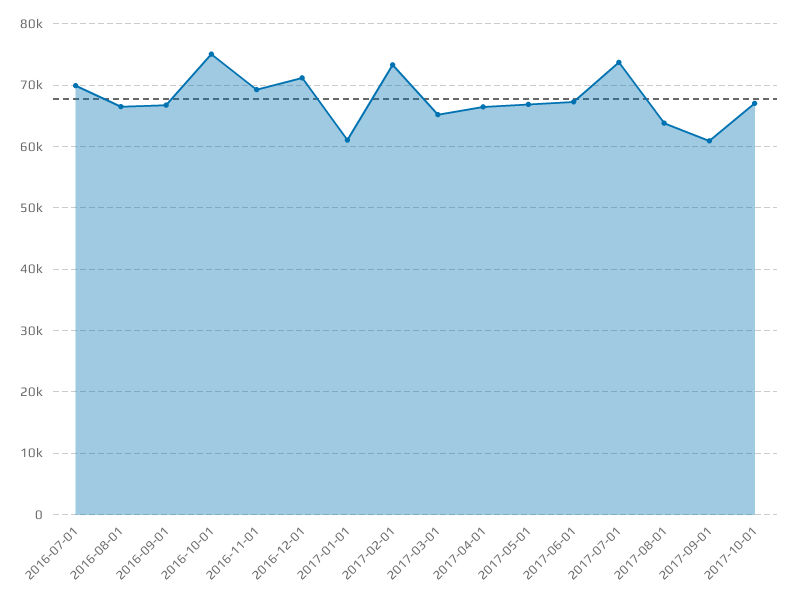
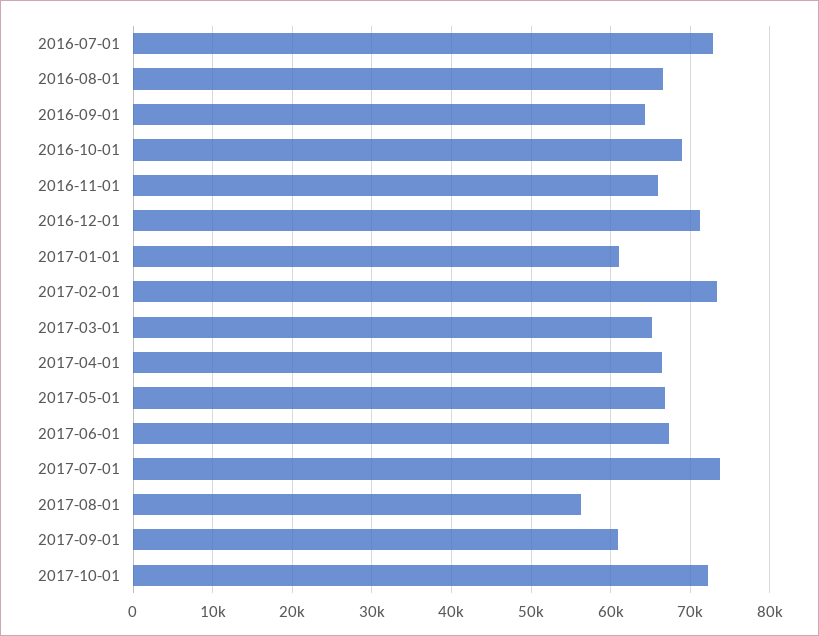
  {
-   "2016-07-01": 70000,
+   "2016-07-01": 73000,
    "2016-08-01": 67000,
-   "2016-09-01": 67000,
+   "2016-09-01": 64000,
-   "2016-10-01": 75000,
+   "2016-10-01": 69000,
-   "2016-11-01": 69000,
+   "2016-11-01": 66000,
    "2016-12-01": 71000,
    "2017-01-01": 61000,
    "2017-02-01": 73000,
    "2017-03-01": 65000,
    "2017-04-01": 66000,
    "2017-05-01": 67000,
    "2017-06-01": 67000,
    "2017-07-01": 74000,
-   "2017-08-01": 64000,
+   "2017-08-01": 56000,
    "2017-09-01": 61000,
-   "2017-10-01": 67000
+   "2017-10-01": 72000
  }

